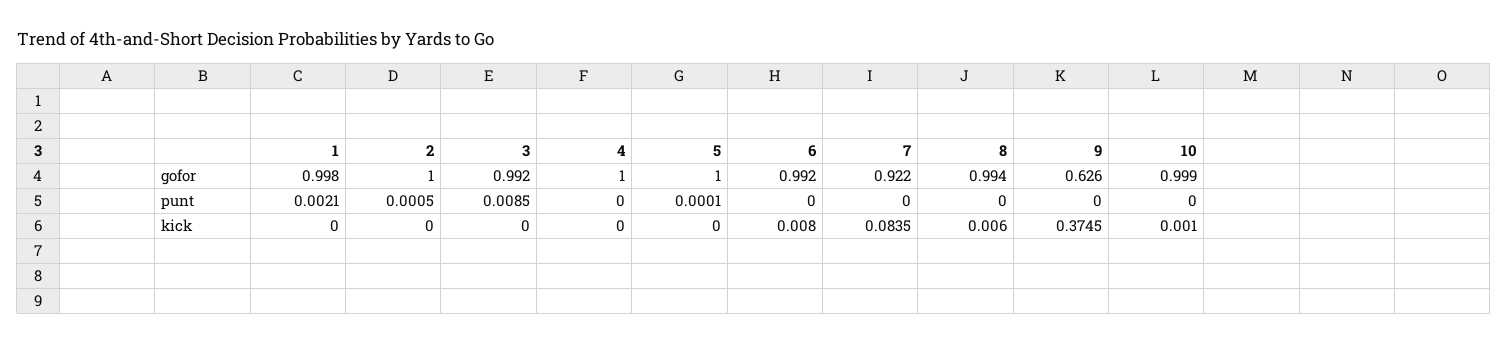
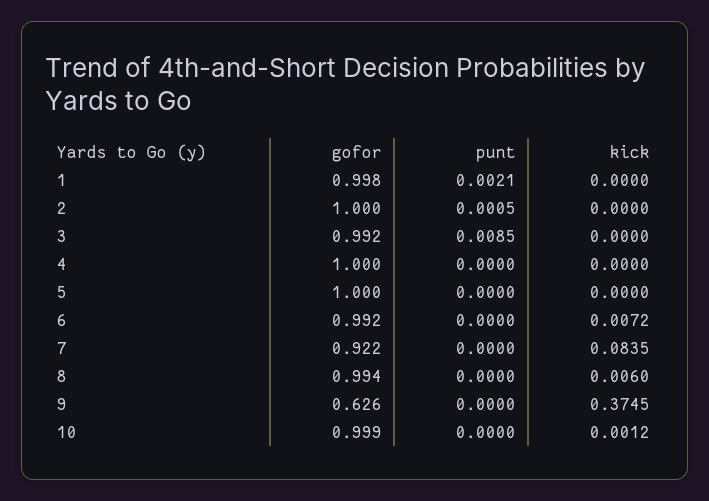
  {
    "1": {
      "gofor": 0.998,
      "punt": 0.0021,
      "kick": 0
    },
    "2": {
      "gofor": 1,
      "punt": 0.0005,
      "kick": 0
    },
    "3": {
      "gofor": 0.992,
      "punt": 0.0085,
      "kick": 0
    },
    "4": {
      "gofor": 1,
      "punt": 0,
      "kick": 0
    },
    "5": {
      "gofor": 1,
-     "punt": 0.0001,
+     "punt": 0,
      "kick": 0
    },
    "6": {
      "gofor": 0.992,
      "punt": 0,
-     "kick": 0.008
+     "kick": 0.0072
    },
    "7": {
      "gofor": 0.922,
      "punt": 0,
      "kick": 0.0835
    },
    "8": {
      "gofor": 0.994,
      "punt": 0,
      "kick": 0.006
    },
    "9": {
      "gofor": 0.626,
      "punt": 0,
      "kick": 0.3745
    },
    "10": {
      "gofor": 0.999,
      "punt": 0,
-     "kick": 0.001
+     "kick": 0.0012
    }
  }

